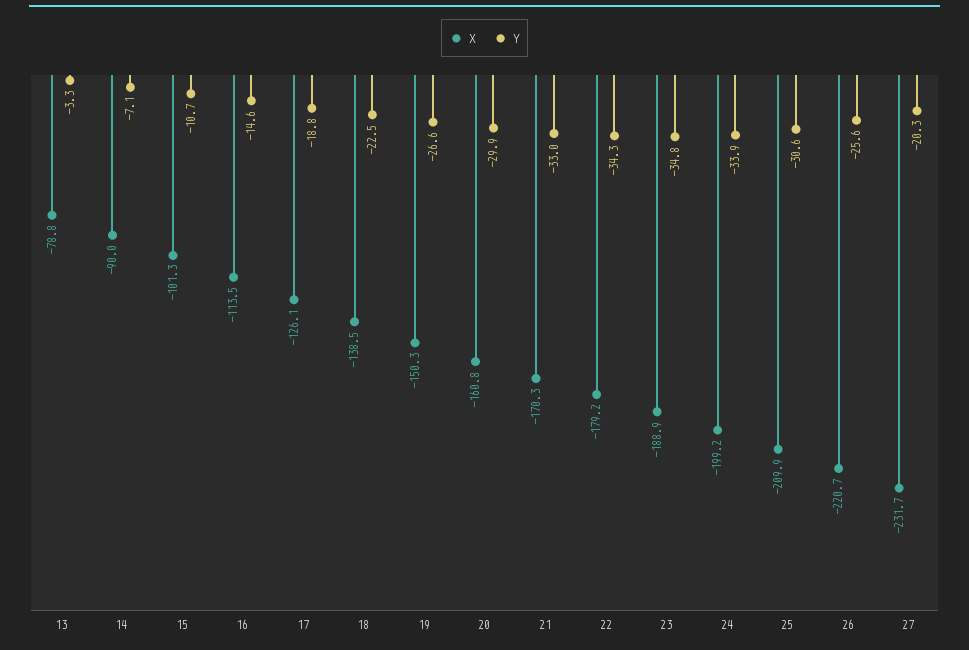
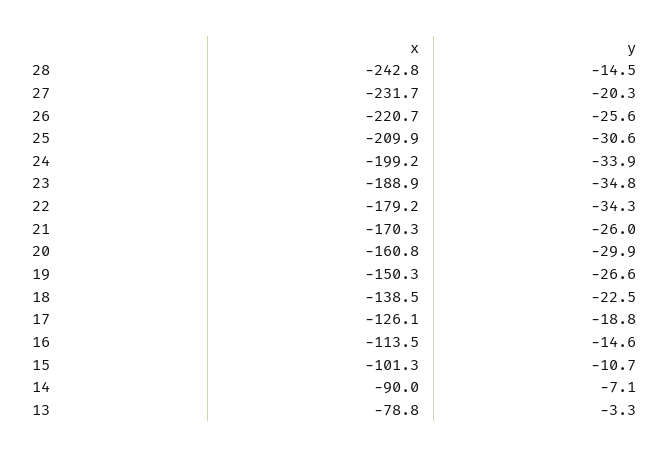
  {
    "X": {
      "13": -78.8,
      "14": -90,
      "15": -101.3,
      "16": -113.5,
      "17": -126.1,
      "18": -138.5,
      "19": -150.3,
      "20": -160.8,
      "21": -170.3,
      "22": -179.2,
      "23": -188.9,
      "24": -199.2,
      "25": -209.9,
      "26": -220.7,
-     "27": -231.7
+     "27": -231.7,
+     "28": -242.8
    },
    "Y": {
      "13": -3.3,
      "14": -7.1,
      "15": -10.7,
      "16": -14.6,
      "17": -18.8,
      "18": -22.5,
      "19": -26.6,
      "20": -29.9,
-     "21": -33,
+     "21": -26,
      "22": -34.3,
      "23": -34.8,
      "24": -33.9,
      "25": -30.6,
      "26": -25.6,
-     "27": -20.3
+     "27": -20.3,
+     "28": -14.5
    }
  }

